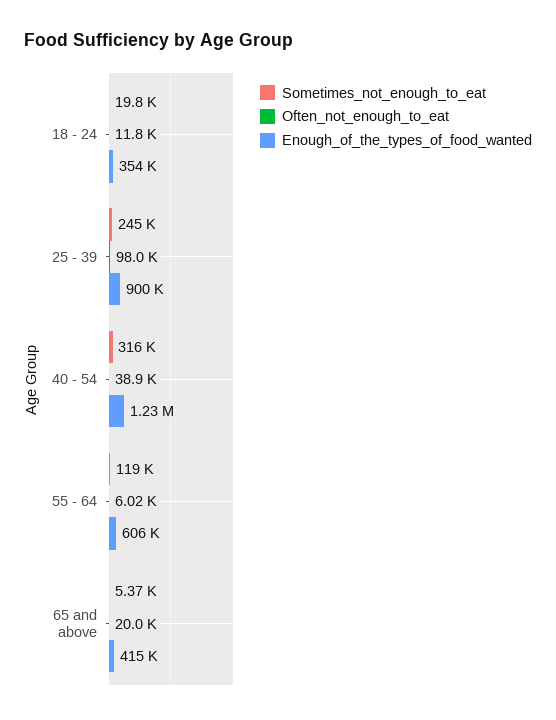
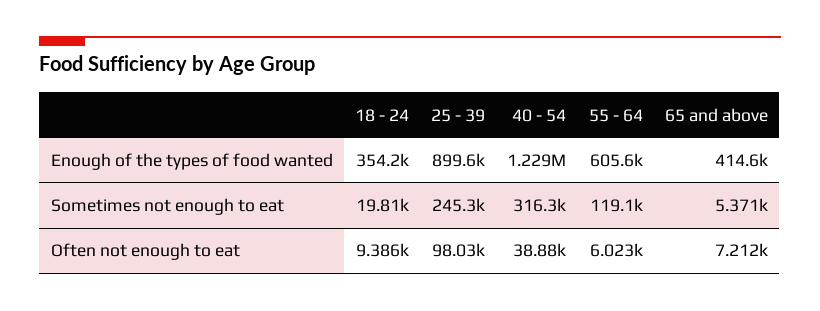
  {
    "Sometimes_not_enough_to_eat": {
      "18 - 24": 19810,
      "25 - 39": 245300,
      "40 - 54": 316300,
      "55 - 64": 119100,
      "65 and above": 5371
    },
    "Often_not_enough_to_eat": {
-     "18 - 24": 11800,
+     "18 - 24": 9386,
      "25 - 39": 98030,
      "40 - 54": 38880,
      "55 - 64": 6023,
-     "65 and above": 20000
+     "65 and above": 7212
    },
    "Enough_of_the_types_of_food_wanted": {
      "18 - 24": 354200,
      "25 - 39": 899600,
      "40 - 54": 1229000,
      "55 - 64": 605600,
      "65 and above": 414600
    }
  }

